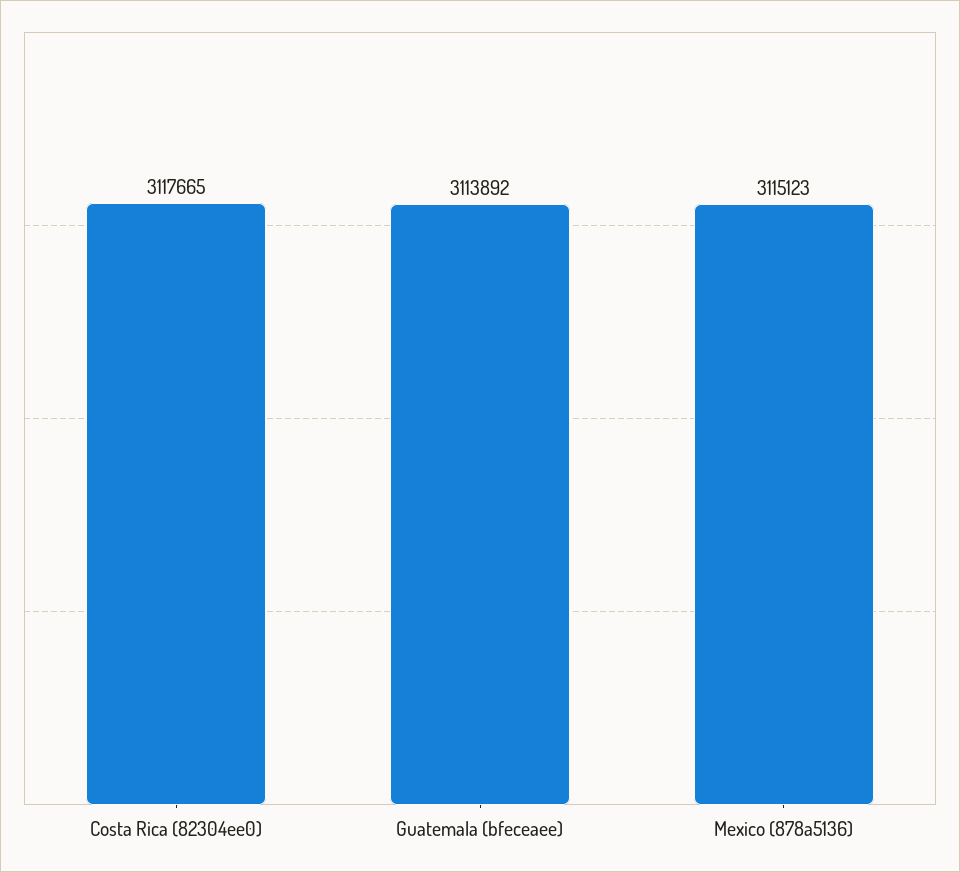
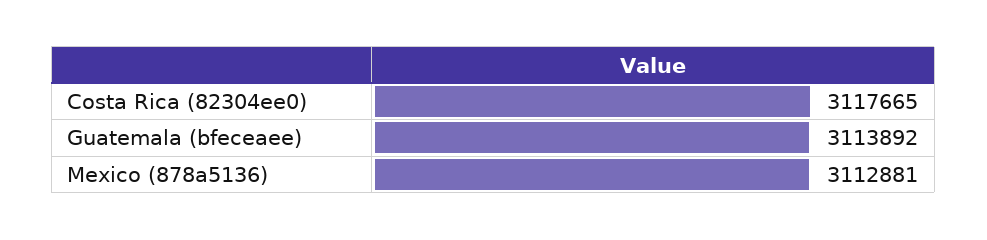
  {
    "Costa Rica (82304ee0)": 3117665,
    "Guatemala (bfeceaee)": 3113892,
-   "Mexico (878a5136)": 3115123
+   "Mexico (878a5136)": 3112881
  }

